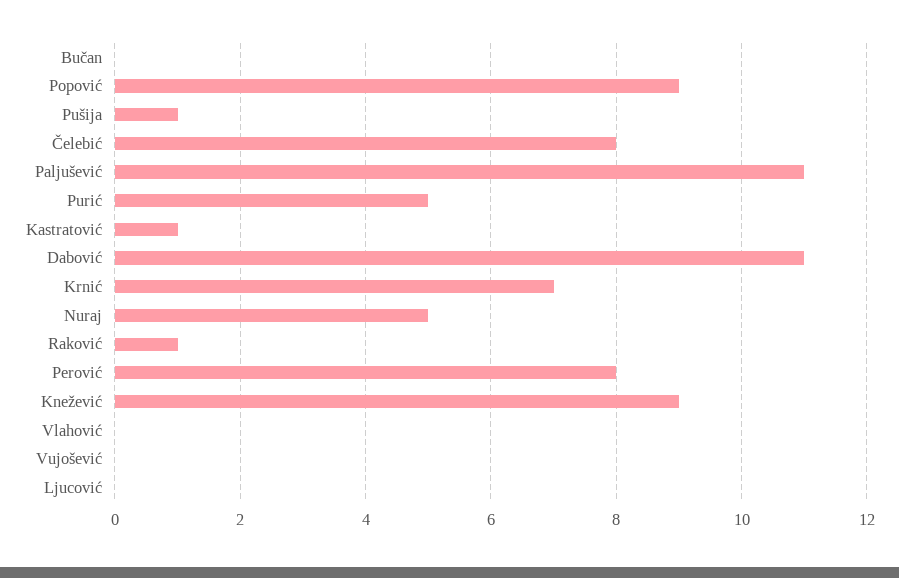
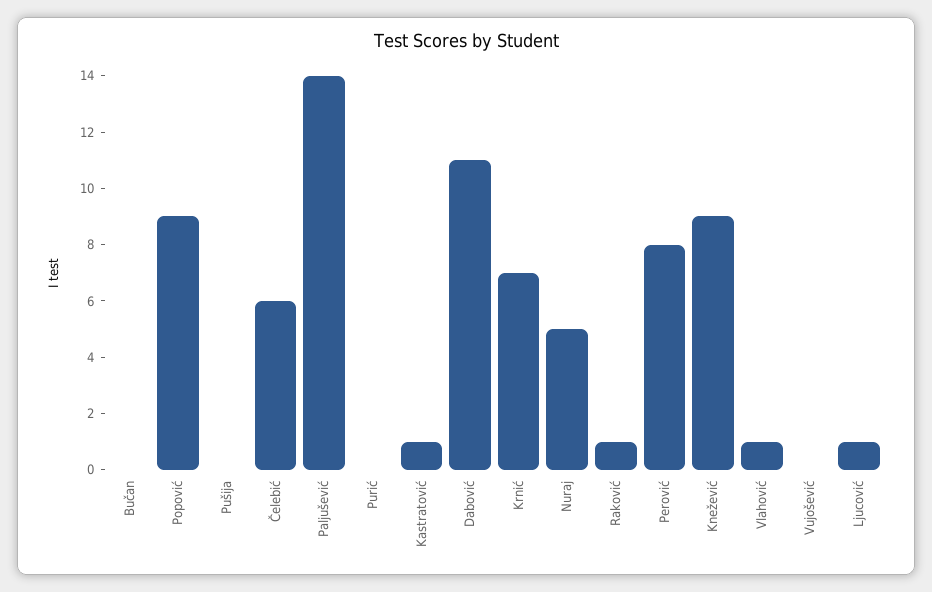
  {
    "Bučan": 0,
    "Popović": 9,
-   "Pušija": 1,
+   "Pušija": 0,
-   "Čelebić": 8,
+   "Čelebić": 6,
-   "Paljušević": 11,
+   "Paljušević": 14,
-   "Purić": 5,
+   "Purić": 0,
    "Kastratović": 1,
    "Dabović": 11,
    "Krnić": 7,
    "Nuraj": 5,
    "Raković": 1,
    "Perović": 8,
    "Knežević": 9,
-   "Vlahović": 0,
+   "Vlahović": 1,
    "Vujošević": 0,
-   "Ljucović": 0
+   "Ljucović": 1
  }

